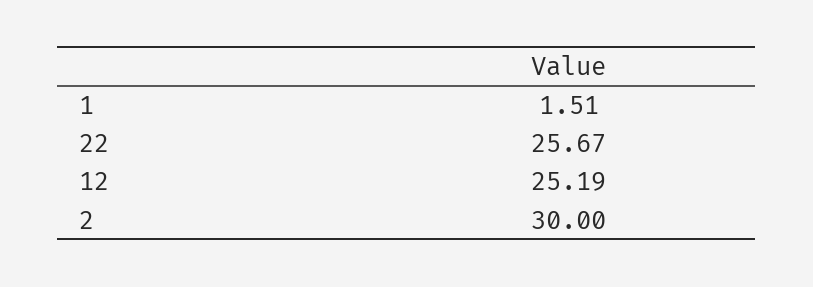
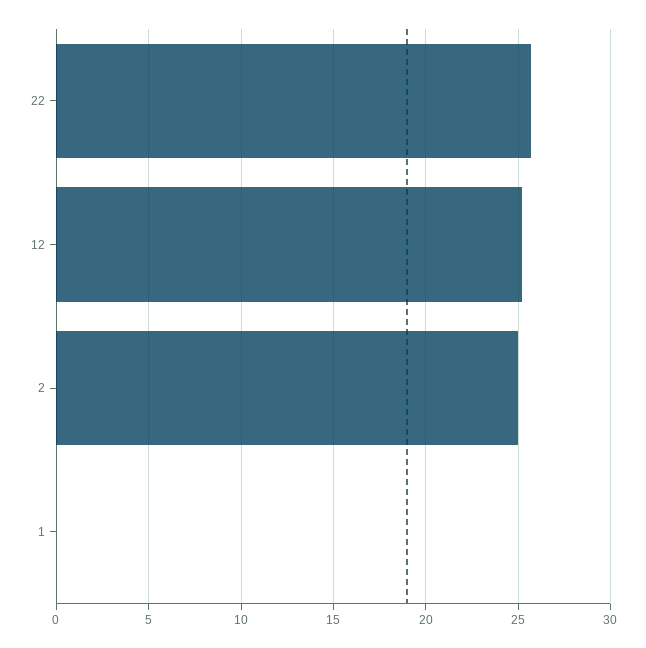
  {
-   "1": 1.51,
+   "1": 0,
    "22": 25.67,
    "12": 25.19,
-   "2": 30
+   "2": 25
  }

